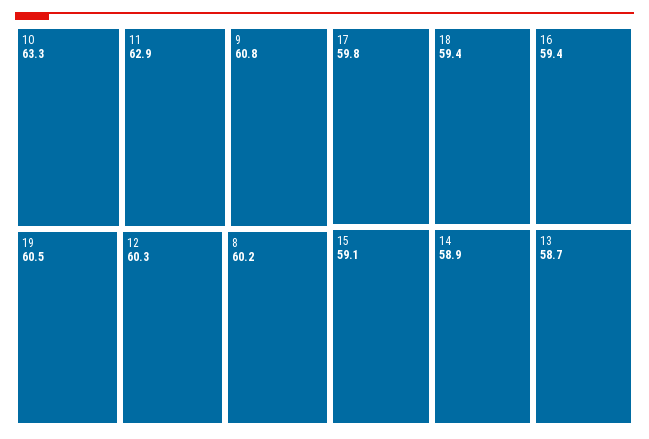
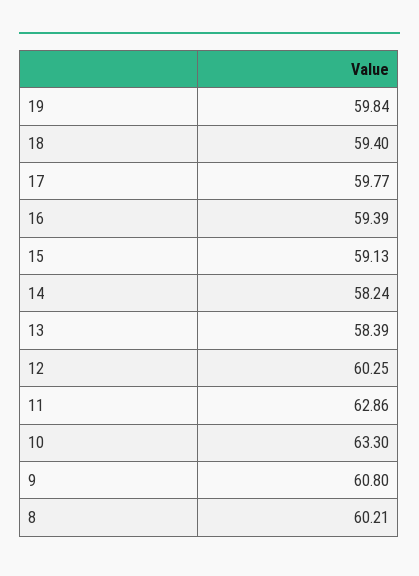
  {
    "10": 63.3,
    "11": 62.86,
    "9": 60.8,
-   "19": 60.5,
+   "19": 59.84,
    "12": 60.25,
    "8": 60.21,
    "17": 59.77,
    "18": 59.4,
    "16": 59.39,
    "15": 59.13,
-   "14": 58.9,
+   "14": 58.24,
-   "13": 58.7
+   "13": 58.39
  }

